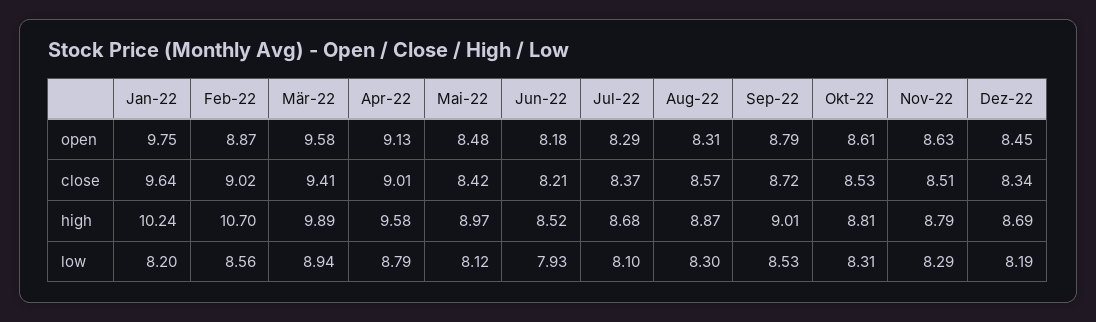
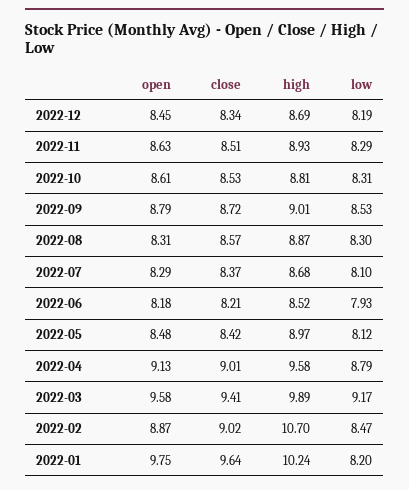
  {
    "Jan-22": {
      "open": 9.75,
      "close": 9.64,
      "high": 10.24,
      "low": 8.2
    },
    "Feb-22": {
      "open": 8.87,
      "close": 9.02,
      "high": 10.7,
-     "low": 8.56
+     "low": 8.47
    },
    "Mär-22": {
      "open": 9.58,
      "close": 9.41,
      "high": 9.89,
-     "low": 8.94
+     "low": 9.17
    },
    "Apr-22": {
      "open": 9.13,
      "close": 9.01,
      "high": 9.58,
      "low": 8.79
    },
    "Mai-22": {
      "open": 8.48,
      "close": 8.42,
      "high": 8.97,
      "low": 8.12
    },
    "Jun-22": {
      "open": 8.18,
      "close": 8.21,
      "high": 8.52,
      "low": 7.93
    },
    "Jul-22": {
      "open": 8.29,
      "close": 8.37,
      "high": 8.68,
      "low": 8.1
    },
    "Aug-22": {
      "open": 8.31,
      "close": 8.57,
      "high": 8.87,
      "low": 8.3
    },
    "Sep-22": {
      "open": 8.79,
      "close": 8.72,
      "high": 9.01,
      "low": 8.53
    },
    "Okt-22": {
      "open": 8.61,
      "close": 8.53,
      "high": 8.81,
      "low": 8.31
    },
    "Nov-22": {
      "open": 8.63,
      "close": 8.51,
-     "high": 8.79,
+     "high": 8.93,
      "low": 8.29
    },
    "Dez-22": {
      "open": 8.45,
      "close": 8.34,
      "high": 8.69,
      "low": 8.19
    }
  }

